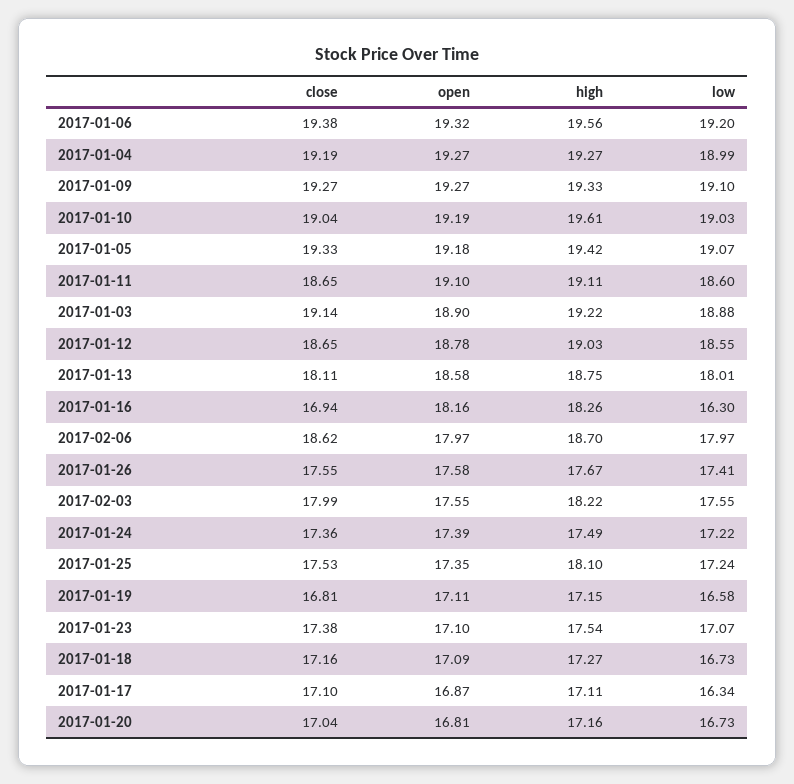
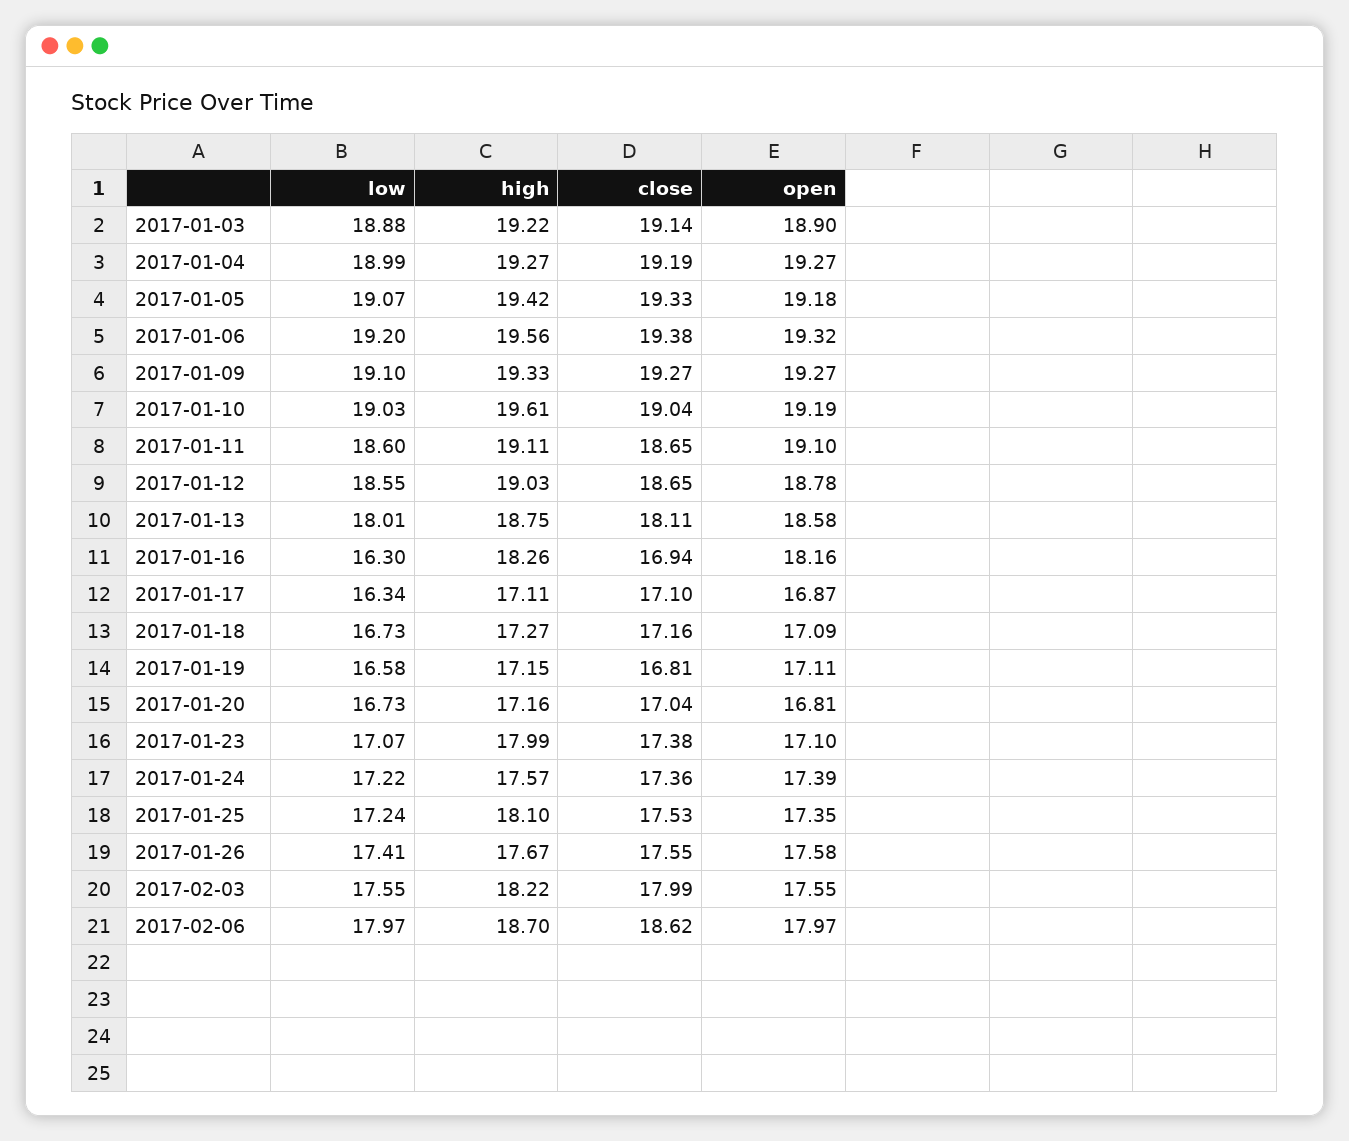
  {
    "close": {
      "2017-01-06": 19.38,
      "2017-01-04": 19.19,
      "2017-01-09": 19.27,
      "2017-01-10": 19.04,
      "2017-01-05": 19.33,
      "2017-01-11": 18.65,
      "2017-01-03": 19.14,
      "2017-01-12": 18.65,
      "2017-01-13": 18.11,
      "2017-01-16": 16.94,
      "2017-02-06": 18.62,
      "2017-01-26": 17.55,
      "2017-02-03": 17.99,
      "2017-01-24": 17.36,
      "2017-01-25": 17.53,
      "2017-01-19": 16.81,
      "2017-01-23": 17.38,
      "2017-01-18": 17.16,
      "2017-01-17": 17.1,
      "2017-01-20": 17.04
    },
    "open": {
      "2017-01-06": 19.32,
      "2017-01-04": 19.27,
      "2017-01-09": 19.27,
      "2017-01-10": 19.19,
      "2017-01-05": 19.18,
      "2017-01-11": 19.1,
      "2017-01-03": 18.9,
      "2017-01-12": 18.78,
      "2017-01-13": 18.58,
      "2017-01-16": 18.16,
      "2017-02-06": 17.97,
      "2017-01-26": 17.58,
      "2017-02-03": 17.55,
      "2017-01-24": 17.39,
      "2017-01-25": 17.35,
      "2017-01-19": 17.11,
      "2017-01-23": 17.1,
      "2017-01-18": 17.09,
      "2017-01-17": 16.87,
      "2017-01-20": 16.81
    },
    "high": {
      "2017-01-06": 19.56,
      "2017-01-04": 19.27,
      "2017-01-09": 19.33,
      "2017-01-10": 19.61,
      "2017-01-05": 19.42,
      "2017-01-11": 19.11,
      "2017-01-03": 19.22,
      "2017-01-12": 19.03,
      "2017-01-13": 18.75,
      "2017-01-16": 18.26,
      "2017-02-06": 18.7,
      "2017-01-26": 17.67,
      "2017-02-03": 18.22,
-     "2017-01-24": 17.49,
+     "2017-01-24": 17.57,
      "2017-01-25": 18.1,
      "2017-01-19": 17.15,
-     "2017-01-23": 17.54,
+     "2017-01-23": 17.99,
      "2017-01-18": 17.27,
      "2017-01-17": 17.11,
      "2017-01-20": 17.16
    },
    "low": {
      "2017-01-06": 19.2,
      "2017-01-04": 18.99,
      "2017-01-09": 19.1,
      "2017-01-10": 19.03,
      "2017-01-05": 19.07,
      "2017-01-11": 18.6,
      "2017-01-03": 18.88,
      "2017-01-12": 18.55,
      "2017-01-13": 18.01,
      "2017-01-16": 16.3,
      "2017-02-06": 17.97,
      "2017-01-26": 17.41,
      "2017-02-03": 17.55,
      "2017-01-24": 17.22,
      "2017-01-25": 17.24,
      "2017-01-19": 16.58,
      "2017-01-23": 17.07,
      "2017-01-18": 16.73,
      "2017-01-17": 16.34,
      "2017-01-20": 16.73
    }
  }

